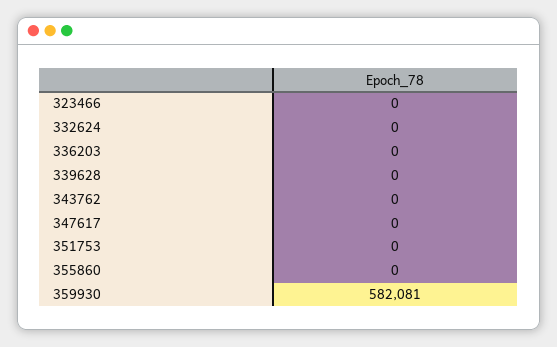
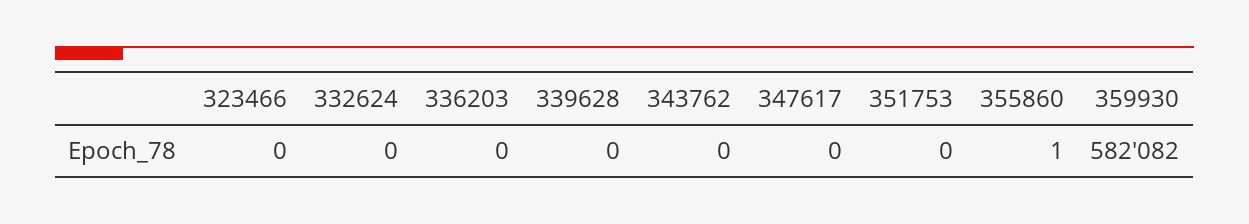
  {
    "323466": 0,
    "332624": 0,
    "336203": 0,
    "339628": 0,
    "343762": 0,
    "347617": 0,
    "351753": 0,
-   "355860": 0,
+   "355860": 1,
-   "359930": 582081
+   "359930": 582082
  }

